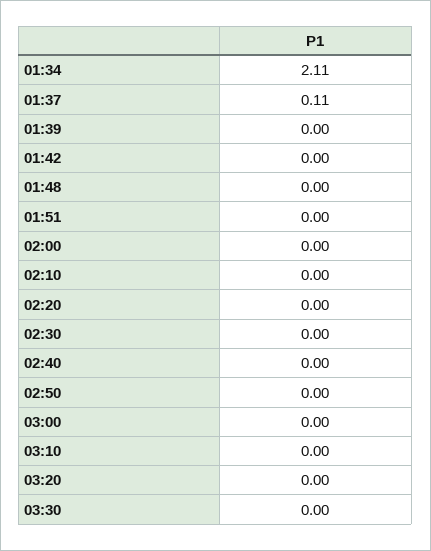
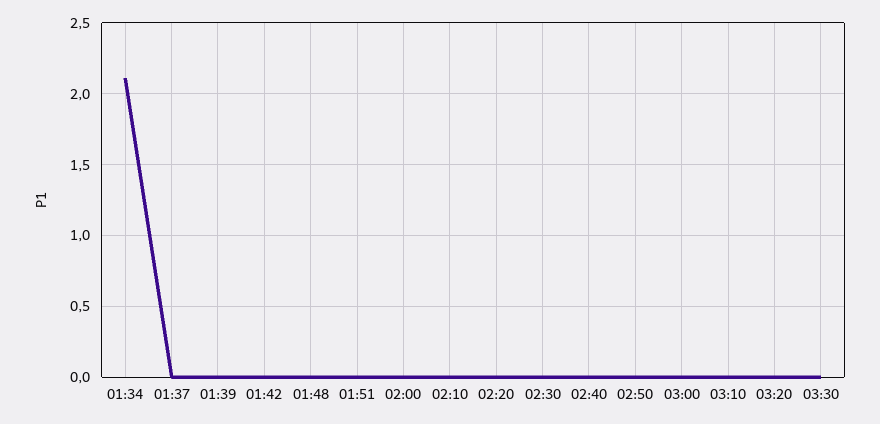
  {
    "01:34": 2.11,
-   "01:37": 0.11,
+   "01:37": 0,
    "01:39": 0,
    "01:42": 0,
    "01:48": 0,
    "01:51": 0,
    "02:00": 0,
    "02:10": 0,
    "02:20": 0,
    "02:30": 0,
    "02:40": 0,
    "02:50": 0,
    "03:00": 0,
    "03:10": 0,
    "03:20": 0,
    "03:30": 0
  }

